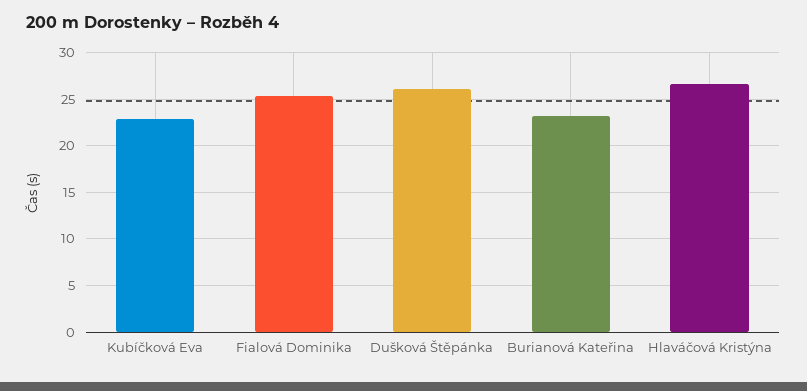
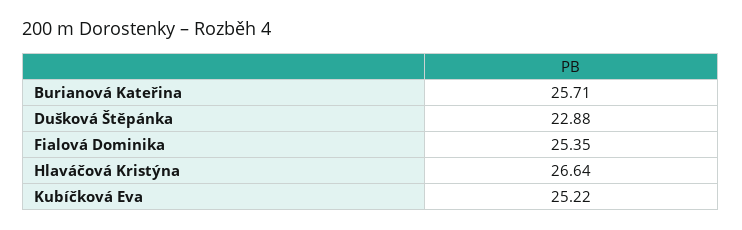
  {
-   "Kubíčková Eva": 23,
+   "Kubíčková Eva": 25.22,
    "Fialová Dominika": 25.35,
-   "Dušková Štěpánka": 26,
+   "Dušková Štěpánka": 22.88,
-   "Burianová Kateřina": 23,
+   "Burianová Kateřina": 25.71,
    "Hlaváčová Kristýna": 26.64
  }

